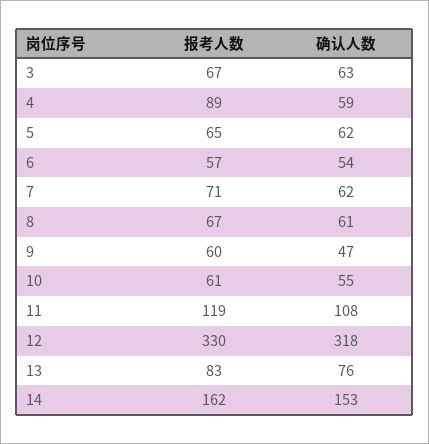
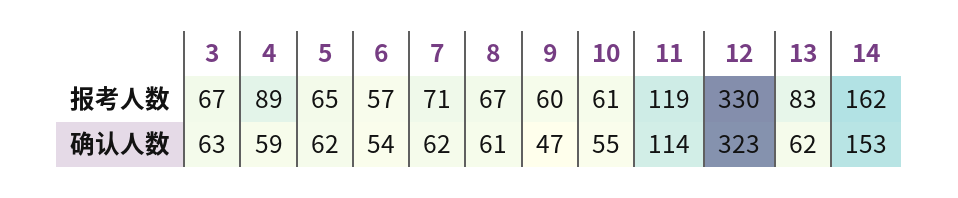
  {
    "报考人数": {
      "3": 67,
      "4": 89,
      "5": 65,
      "6": 57,
      "7": 71,
      "8": 67,
      "9": 60,
      "10": 61,
      "11": 119,
      "12": 330,
      "13": 83,
      "14": 162
    },
    "确认人数": {
      "3": 63,
      "4": 59,
      "5": 62,
      "6": 54,
      "7": 62,
      "8": 61,
      "9": 47,
      "10": 55,
-     "11": 108,
+     "11": 114,
-     "12": 318,
+     "12": 323,
-     "13": 76,
+     "13": 62,
      "14": 153
    }
  }

